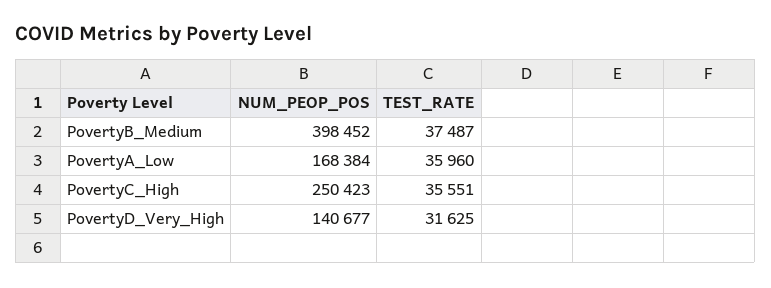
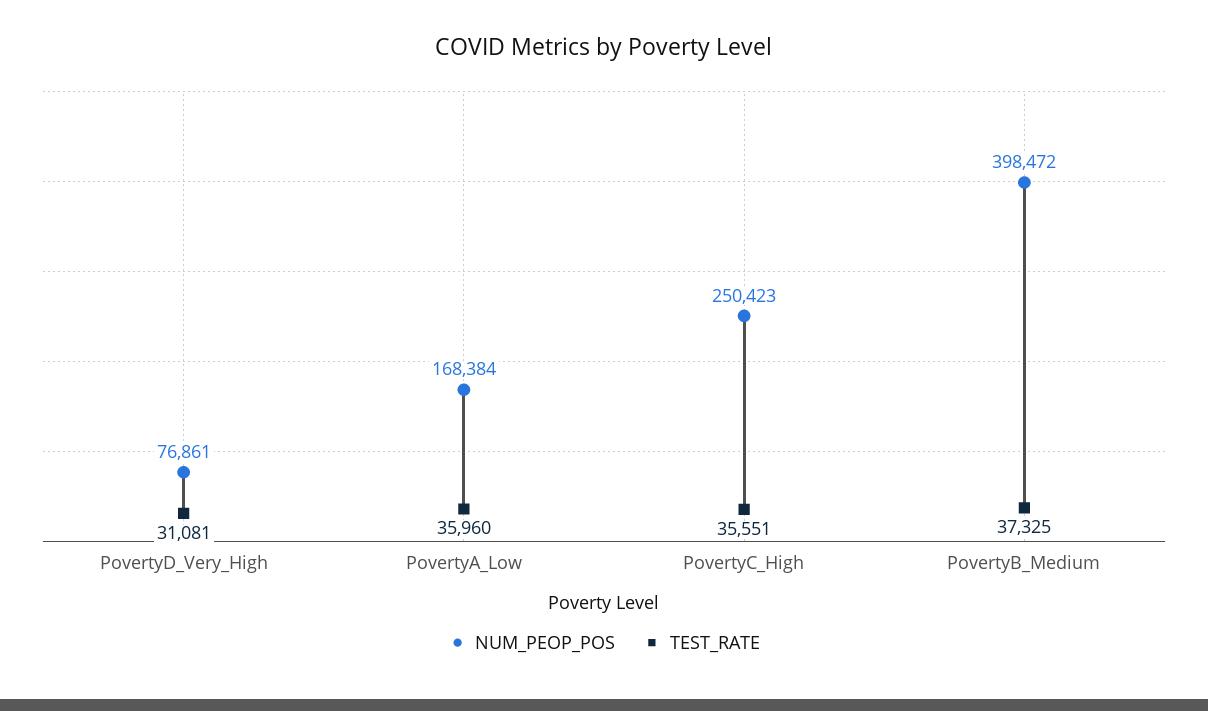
  {
    "NUM_PEOP_POS": {
-     "PovertyB_Medium": 398452,
+     "PovertyB_Medium": 398472,
      "PovertyA_Low": 168384,
      "PovertyC_High": 250423,
-     "PovertyD_Very_High": 140677
+     "PovertyD_Very_High": 76861
    },
    "TEST_RATE": {
-     "PovertyB_Medium": 37487,
+     "PovertyB_Medium": 37325,
      "PovertyA_Low": 35960,
      "PovertyC_High": 35551,
-     "PovertyD_Very_High": 31625
+     "PovertyD_Very_High": 31081
    }
  }

